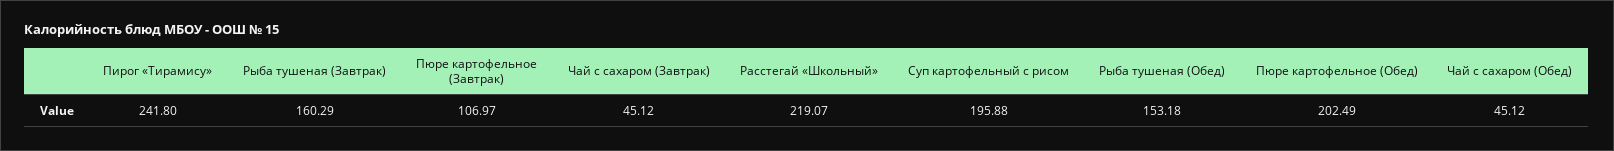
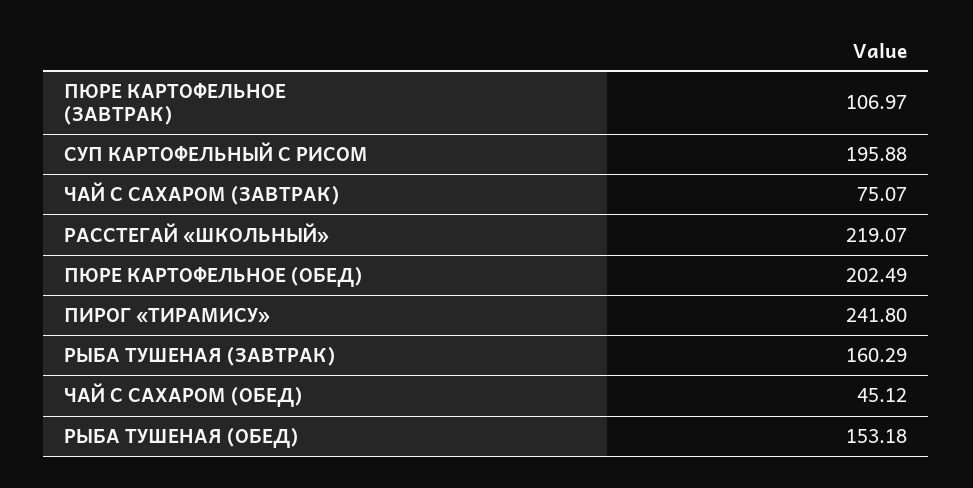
  {
    "Пирог «Тирамису»": 241.8,
    "Рыба тушеная (Завтрак)": 160.29,
    "Пюре картофельное (Завтрак)": 106.97,
-   "Чай с сахаром (Завтрак)": 45.12,
+   "Чай с сахаром (Завтрак)": 75.07,
    "Расстегай «Школьный»": 219.07,
    "Суп картофельный с рисом": 195.88,
    "Рыба тушеная (Обед)": 153.18,
    "Пюре картофельное (Обед)": 202.49,
    "Чай с сахаром (Обед)": 45.12
  }

